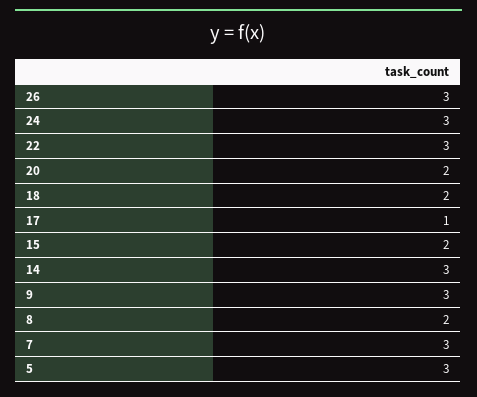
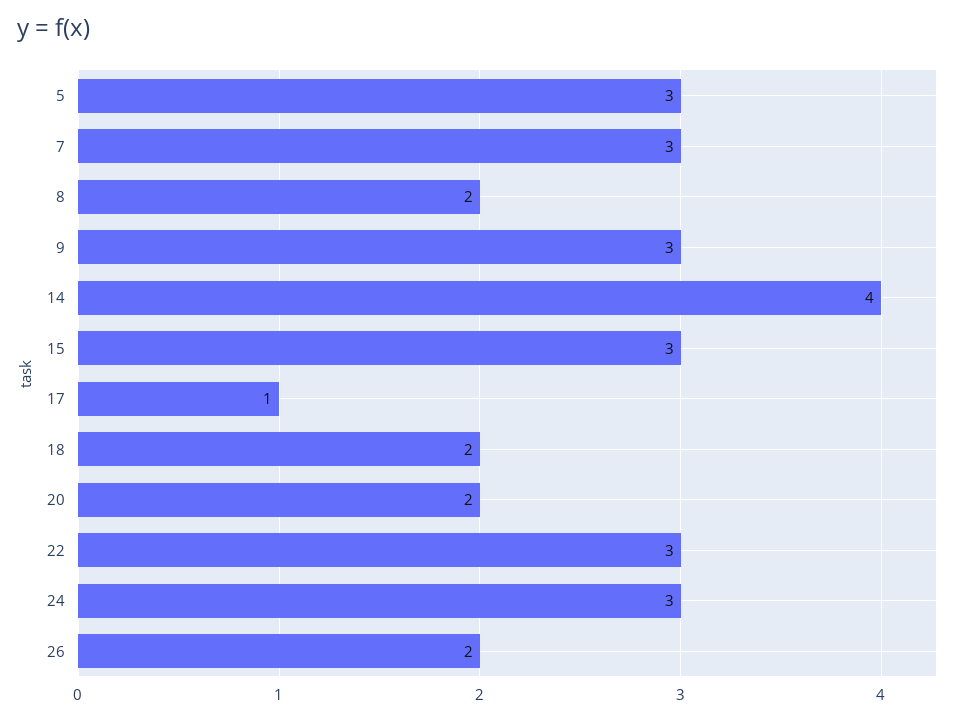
  {
-   "26": 3,
+   "26": 2,
    "24": 3,
    "22": 3,
    "20": 2,
    "18": 2,
    "17": 1,
-   "15": 2,
+   "15": 3,
-   "14": 3,
+   "14": 4,
    "9": 3,
    "8": 2,
    "7": 3,
    "5": 3
  }

